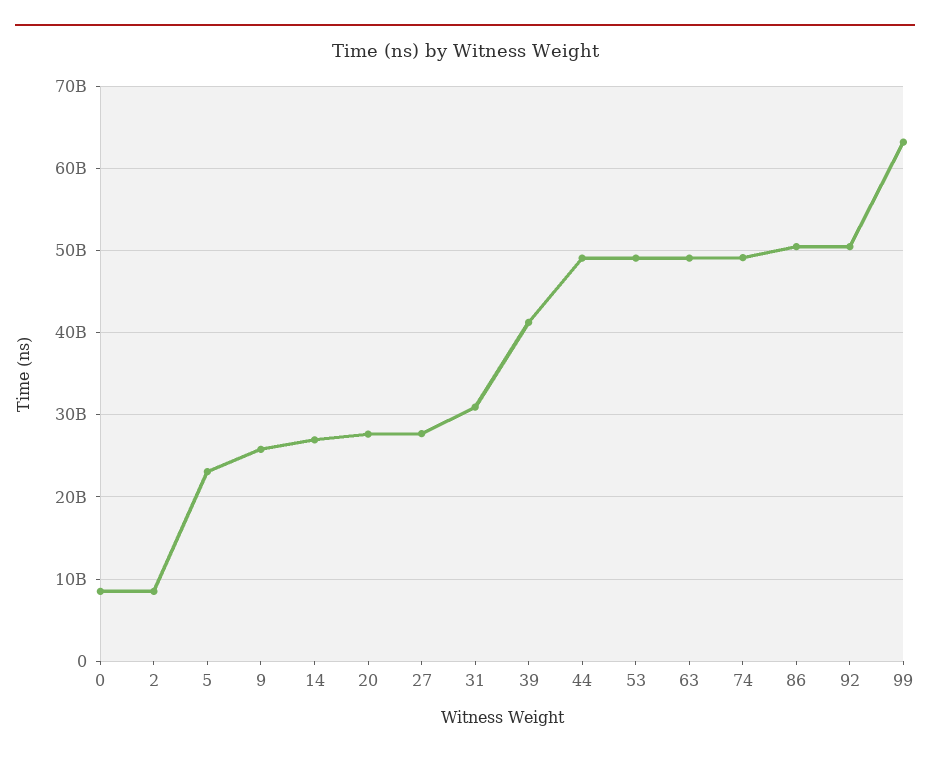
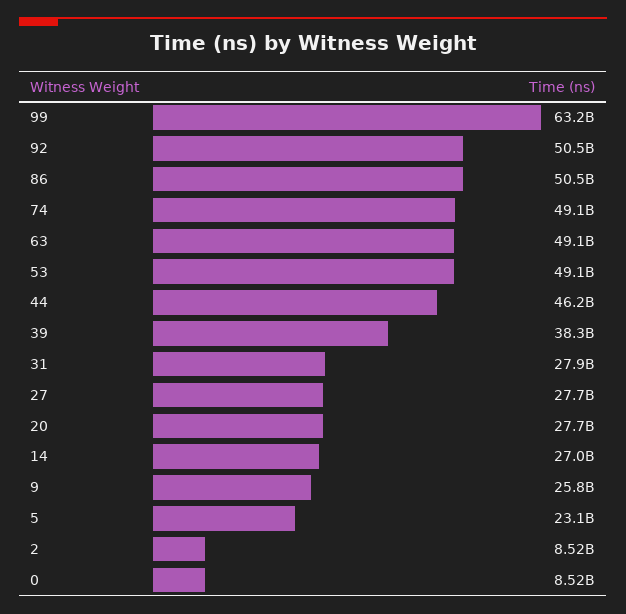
  {
    "0": 8520000000,
    "2": 8520000000,
    "5": 23100000000,
    "9": 25800000000,
    "14": 27000000000,
    "20": 27700000000,
    "27": 27700000000,
-   "31": 31000000000,
+   "31": 27900000000,
-   "39": 41000000000,
+   "39": 38300000000,
-   "44": 49000000000,
+   "44": 46200000000,
    "53": 49100000000,
    "63": 49100000000,
    "74": 49100000000,
    "86": 50500000000,
    "92": 50500000000,
    "99": 63200000000
  }

